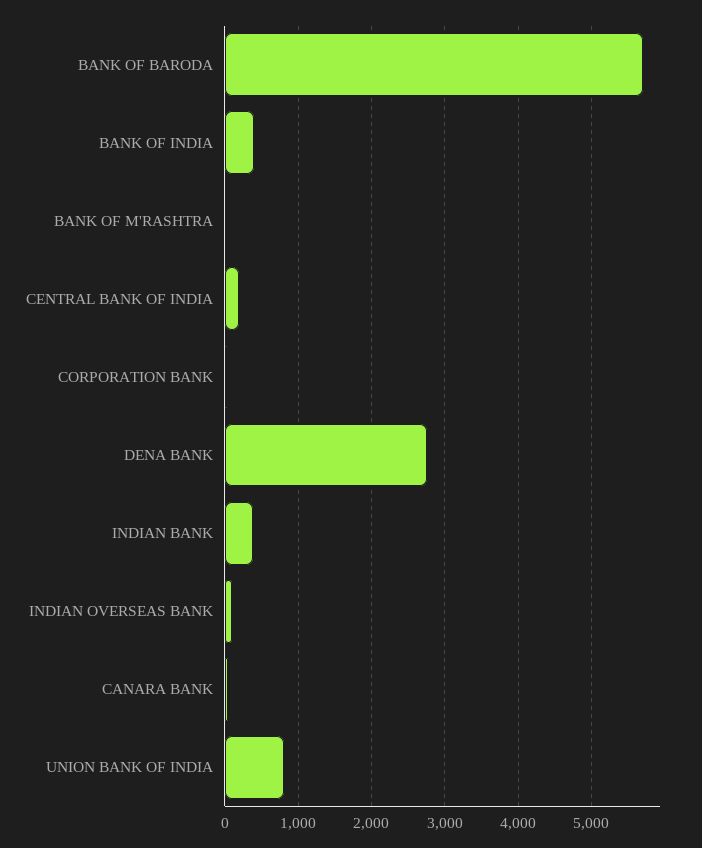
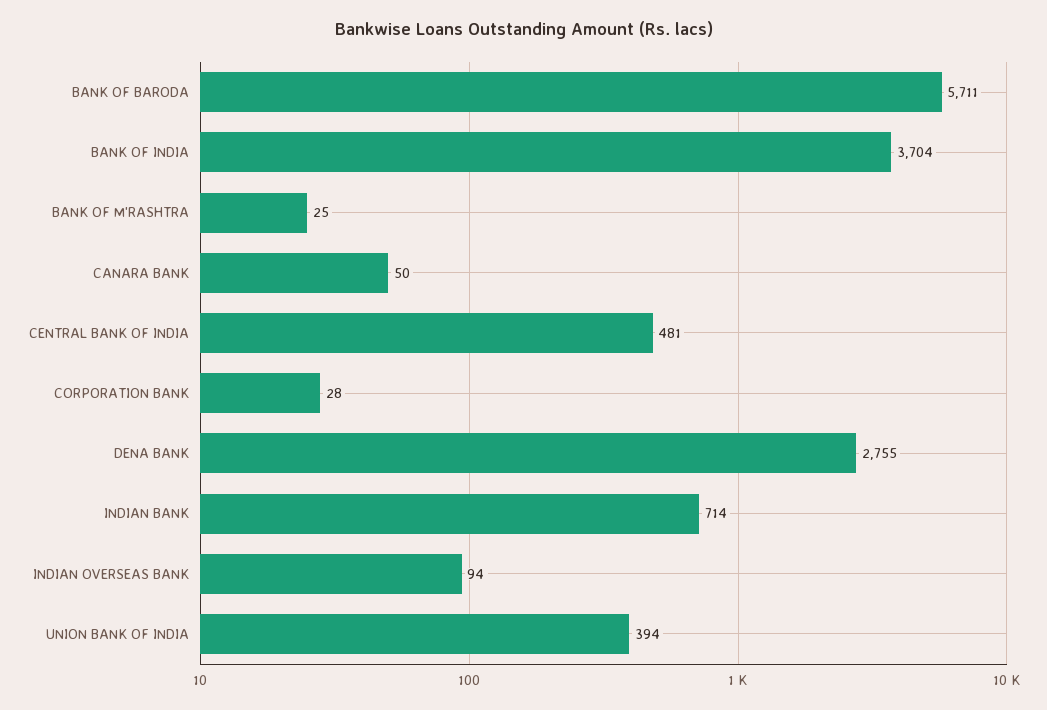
  {
    "BANK OF BARODA": 5711,
-   "BANK OF INDIA": 400,
+   "BANK OF INDIA": 3704,
    "BANK OF M'RASHTRA": 25,
-   "CENTRAL BANK OF INDIA": 200,
+   "CENTRAL BANK OF INDIA": 481,
    "CORPORATION BANK": 28,
    "DENA BANK": 2755,
-   "INDIAN BANK": 400,
+   "INDIAN BANK": 714,
    "INDIAN OVERSEAS BANK": 94,
    "CANARA BANK": 50,
-   "UNION BANK OF INDIA": 800
+   "UNION BANK OF INDIA": 394
  }

